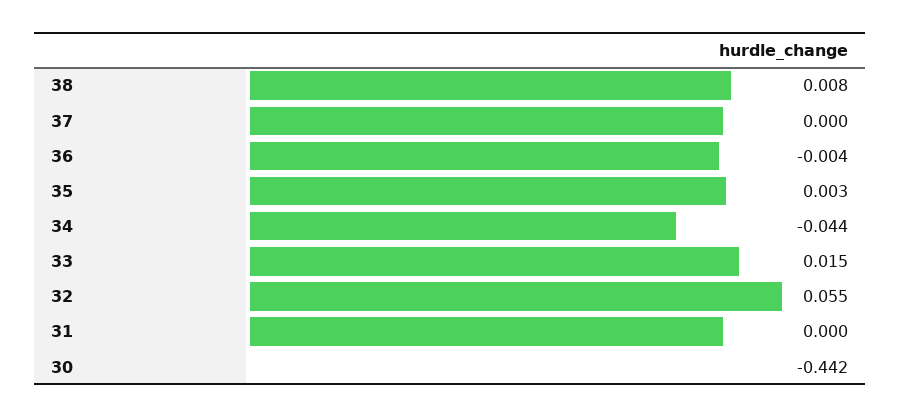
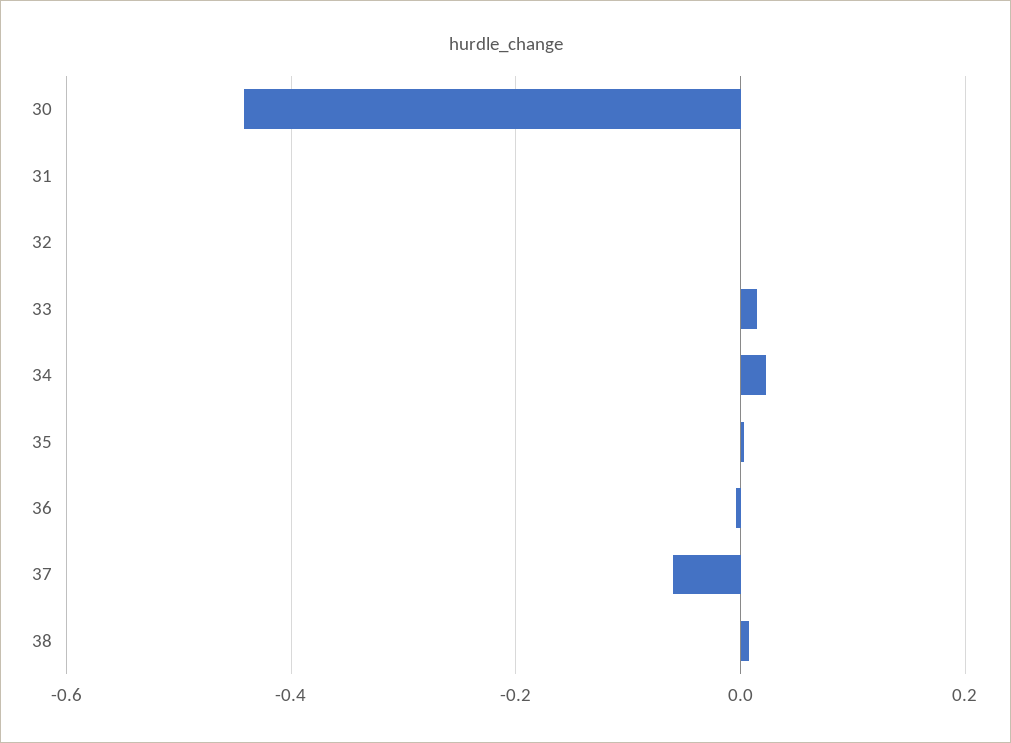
  {
    "38": 0.008,
-   "37": 0,
+   "37": -0.06,
    "36": -0.004,
    "35": 0.003,
-   "34": -0.044,
+   "34": 0.02,
    "33": 0.015,
-   "32": 0.055,
+   "32": 0,
    "31": 0,
    "30": -0.442
  }

